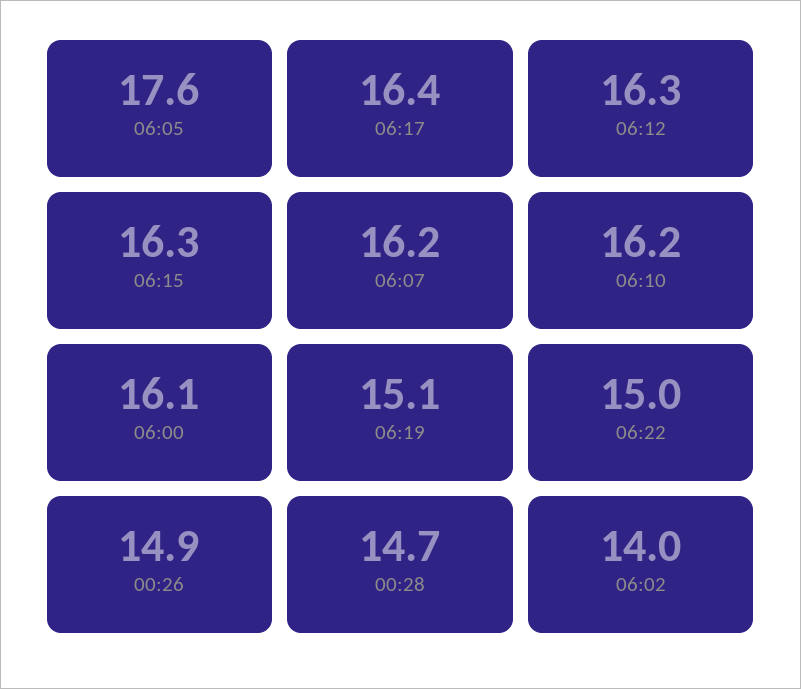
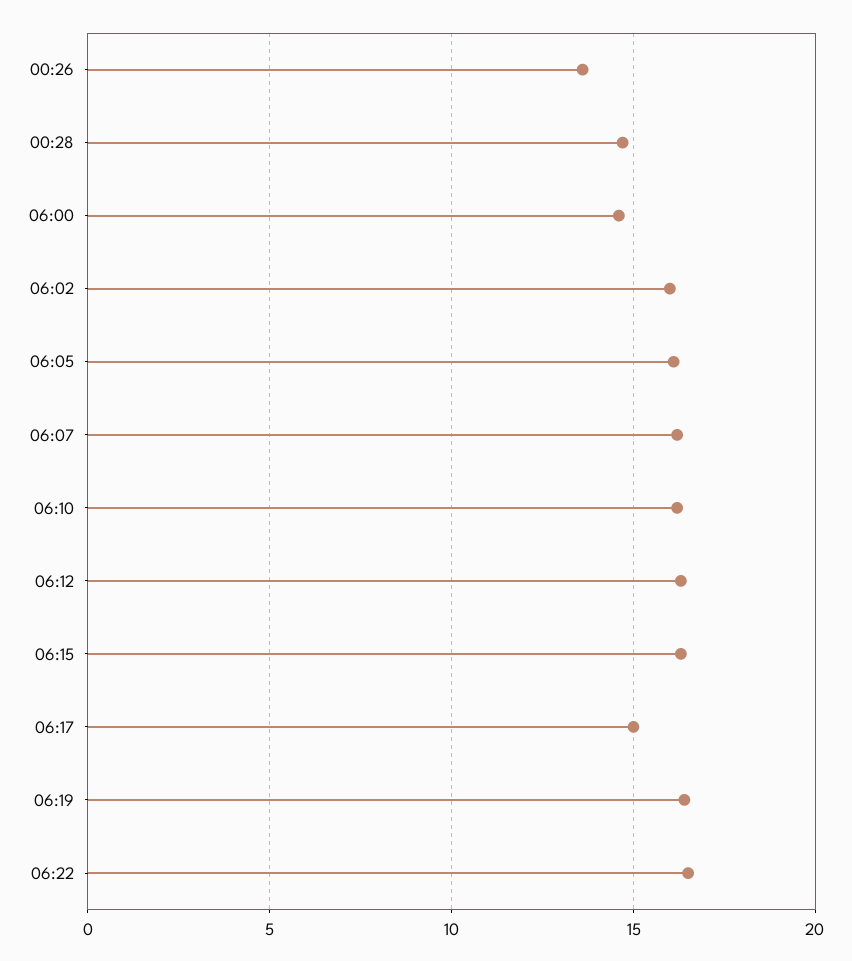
  {
-   "06:05": 17.6,
+   "06:05": 16,
-   "06:17": 16.4,
+   "06:17": 15,
    "06:12": 16.3,
    "06:15": 16.3,
    "06:07": 16.2,
    "06:10": 16.2,
-   "06:00": 16.1,
+   "06:00": 14.5,
-   "06:19": 15.1,
+   "06:19": 16.5,
-   "06:22": 15,
+   "06:22": 16.5,
-   "00:26": 14.9,
+   "00:26": 13.5,
    "00:28": 14.7,
-   "06:02": 14
+   "06:02": 16
  }

